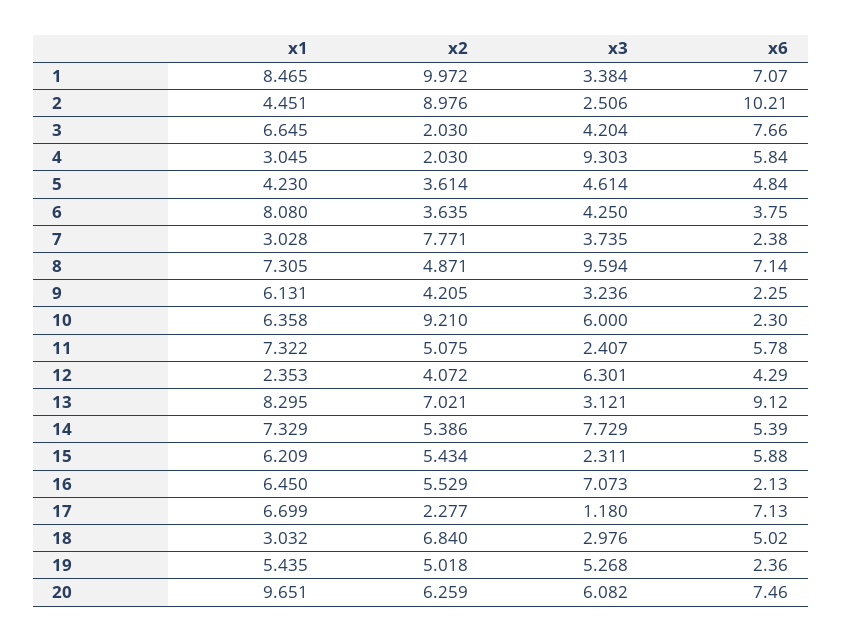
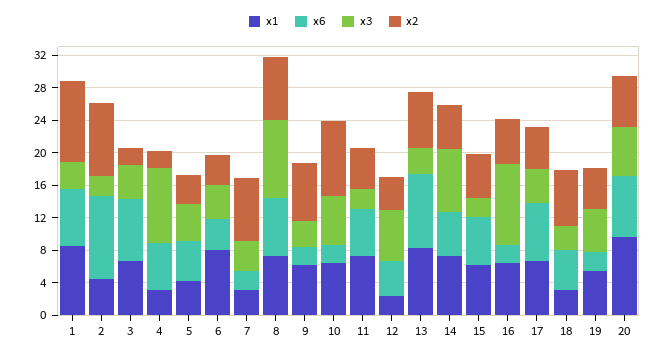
  {
    "x1": {
      "1": 8.465,
      "2": 4.451,
      "3": 6.645,
      "4": 3.045,
      "5": 4.23,
      "6": 8.08,
      "7": 3.028,
      "8": 7.305,
      "9": 6.131,
      "10": 6.358,
      "11": 7.322,
      "12": 2.353,
      "13": 8.295,
      "14": 7.329,
      "15": 6.209,
      "16": 6.45,
      "17": 6.699,
      "18": 3.032,
      "19": 5.435,
      "20": 9.651
    },
    "x2": {
      "1": 9.972,
      "2": 8.976,
      "3": 2.03,
      "4": 2.03,
      "5": 3.614,
      "6": 3.635,
      "7": 7.771,
-     "8": 4.871,
+     "8": 8,
-     "9": 4.205,
+     "9": 7,
      "10": 9.21,
      "11": 5.075,
      "12": 4.072,
      "13": 7.021,
      "14": 5.386,
      "15": 5.434,
      "16": 5.529,
-     "17": 2.277,
+     "17": 5,
      "18": 6.84,
      "19": 5.018,
      "20": 6.259
    },
    "x3": {
      "1": 3.384,
      "2": 2.506,
      "3": 4.204,
      "4": 9.303,
      "5": 4.614,
      "6": 4.25,
      "7": 3.735,
      "8": 9.594,
      "9": 3.236,
      "10": 6,
      "11": 2.407,
      "12": 6.301,
      "13": 3.121,
      "14": 7.729,
      "15": 2.311,
-     "16": 7.073,
+     "16": 10,
-     "17": 1.18,
+     "17": 4,
      "18": 2.976,
      "19": 5.268,
      "20": 6.082
    },
    "x6": {
      "1": 7.07,
      "2": 10.21,
      "3": 7.66,
      "4": 5.84,
      "5": 4.84,
      "6": 3.75,
      "7": 2.38,
      "8": 7.14,
      "9": 2.25,
      "10": 2.3,
      "11": 5.78,
      "12": 4.29,
      "13": 9.12,
      "14": 5.39,
      "15": 5.88,
      "16": 2.13,
      "17": 7.13,
      "18": 5.02,
      "19": 2.36,
      "20": 7.46
    }
  }

